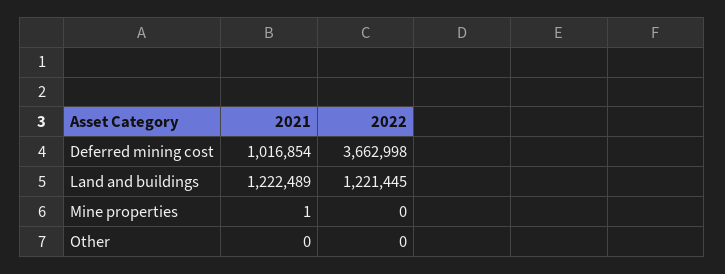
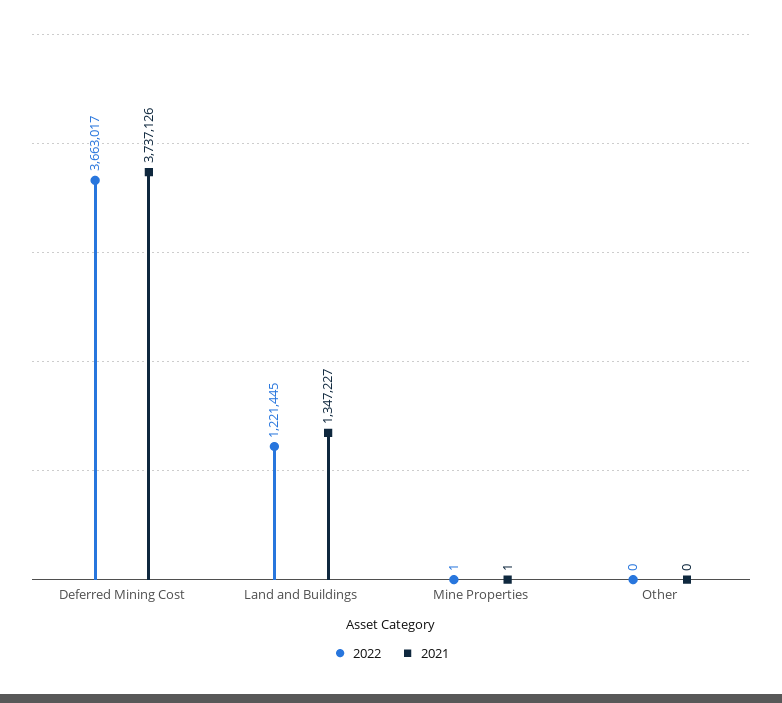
  {
    "2021": {
-     "Deferred mining cost": 1016854,
+     "Deferred mining cost": 3737126,
-     "Land and buildings": 1222489,
+     "Land and buildings": 1347227,
      "Mine properties": 1,
      "Other": 0
    },
    "2022": {
-     "Deferred mining cost": 3662998,
+     "Deferred mining cost": 3663017,
      "Land and buildings": 1221445,
-     "Mine properties": 0,
+     "Mine properties": 1,
      "Other": 0
    }
  }

